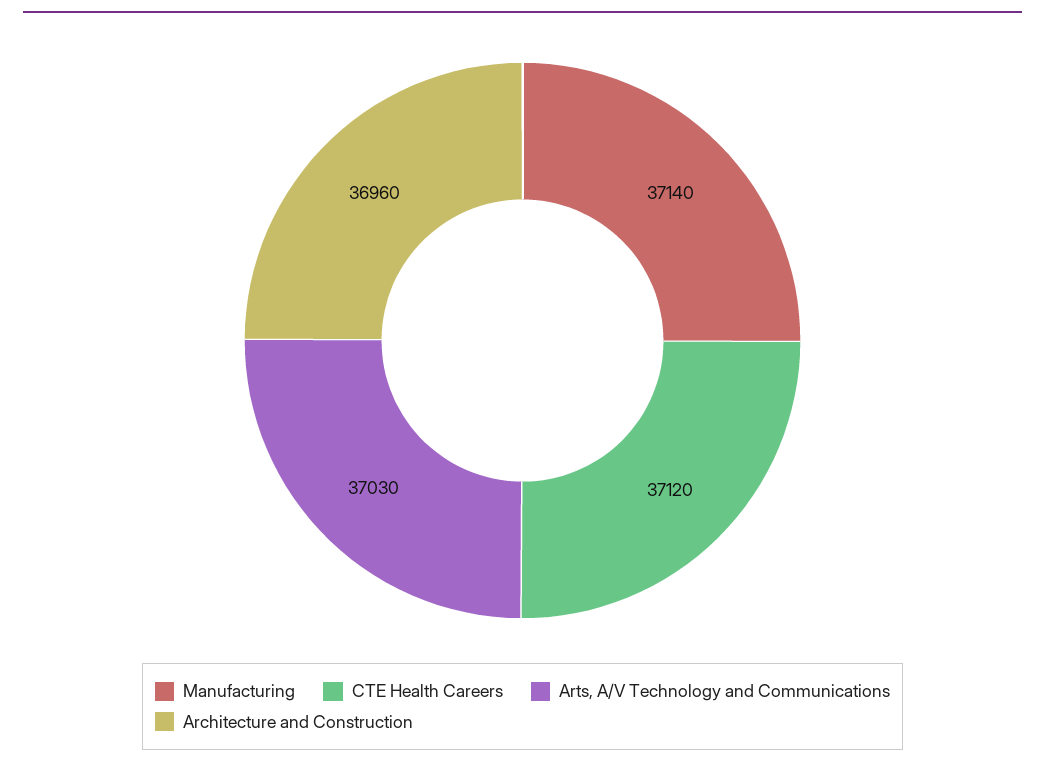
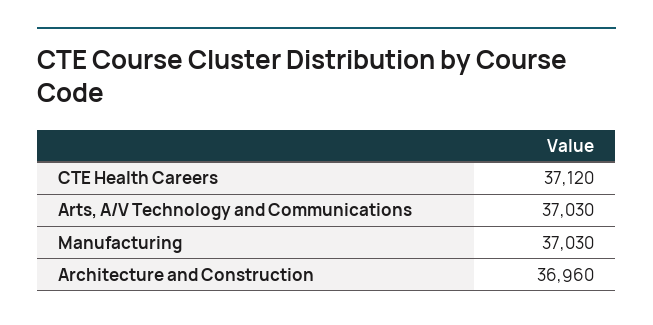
  {
-   "Manufacturing": 37140,
+   "Manufacturing": 37030,
    "CTE Health Careers": 37120,
    "Arts, A/V Technology and Communications": 37030,
    "Architecture and Construction": 36960
  }

